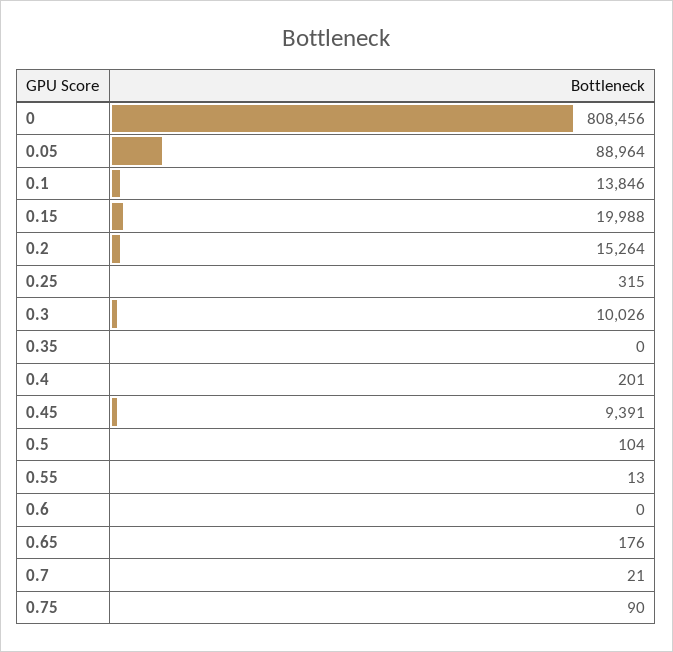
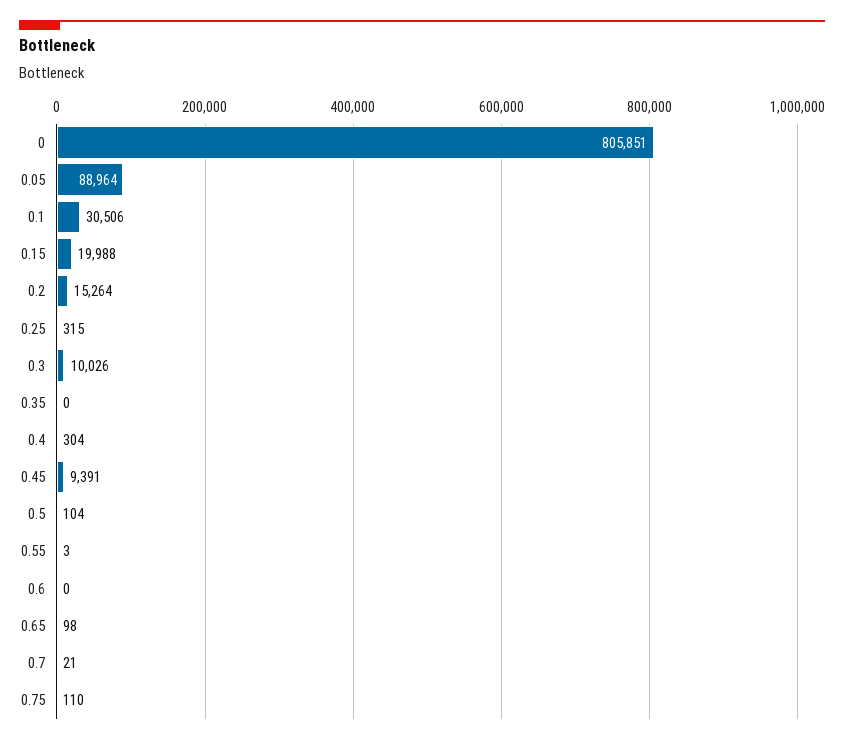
  {
-   "0": 808456,
+   "0": 805851,
    "0.05": 88964,
-   "0.1": 13846,
+   "0.1": 30506,
    "0.15": 19988,
    "0.2": 15264,
    "0.25": 315,
    "0.3": 10026,
    "0.35": 0,
-   "0.4": 201,
+   "0.4": 304,
    "0.45": 9391,
    "0.5": 104,
-   "0.55": 13,
+   "0.55": 3,
    "0.6": 0,
-   "0.65": 176,
+   "0.65": 98,
    "0.7": 21,
-   "0.75": 90
+   "0.75": 110
  }

